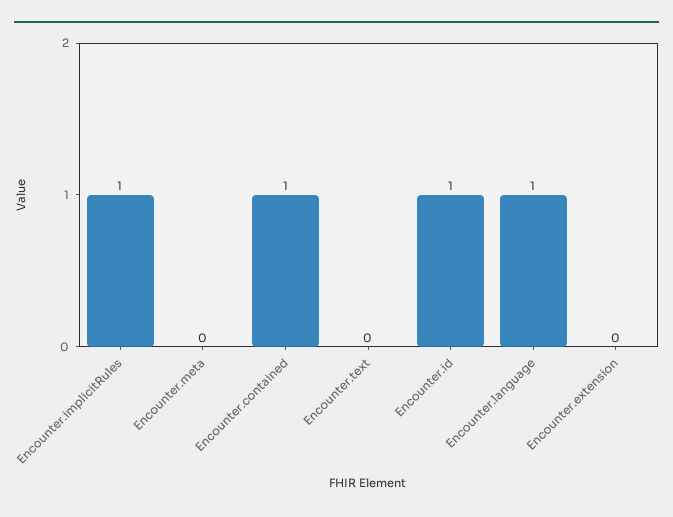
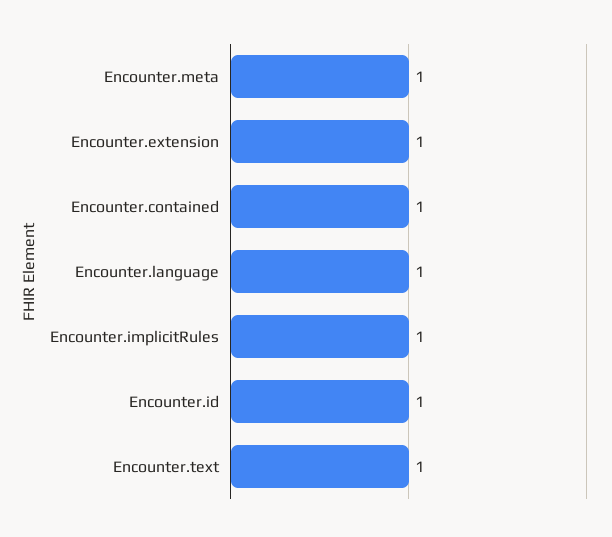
  {
    "Encounter.implicitRules": 1,
-   "Encounter.meta": 0,
+   "Encounter.meta": 1,
    "Encounter.contained": 1,
-   "Encounter.text": 0,
+   "Encounter.text": 1,
    "Encounter.id": 1,
    "Encounter.language": 1,
-   "Encounter.extension": 0
+   "Encounter.extension": 1
  }

